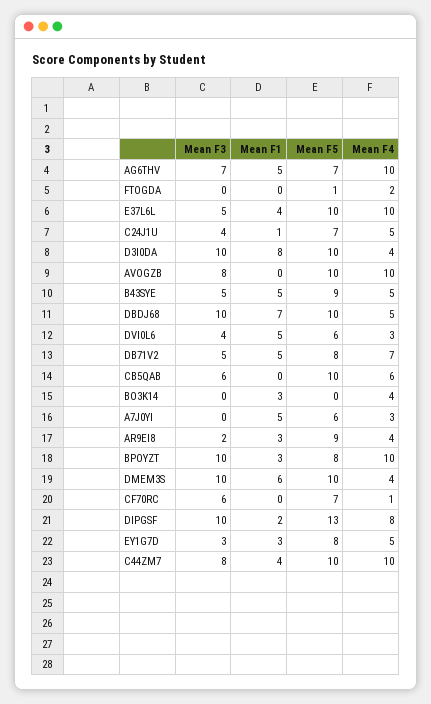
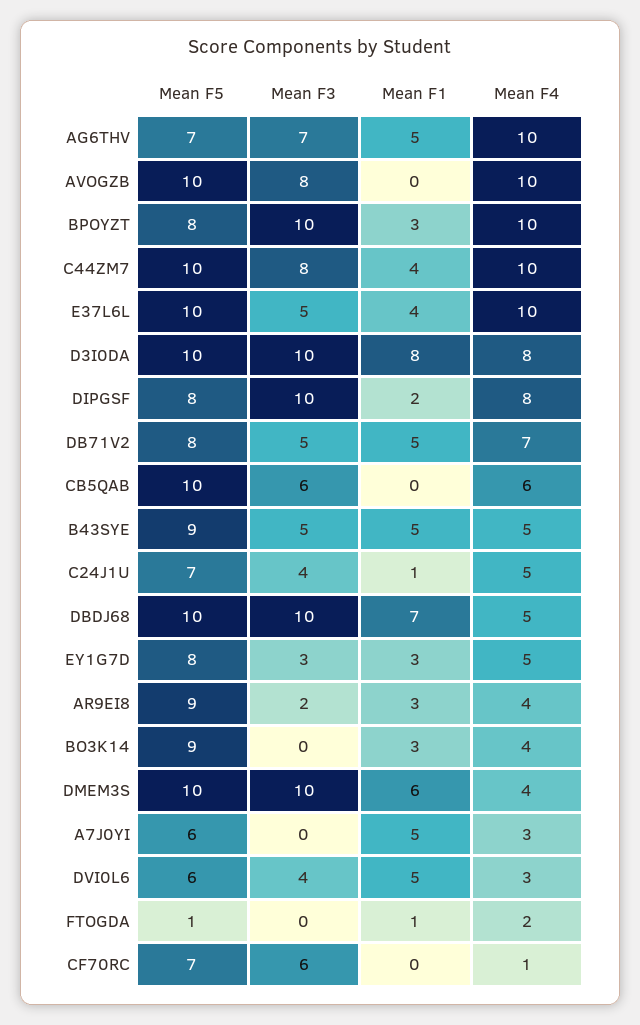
  {
    "Mean F3": {
      "AG6THV": 7,
      "FTOGDA": 0,
      "E37L6L": 5,
      "C24J1U": 4,
      "D3I0DA": 10,
      "AVOGZB": 8,
      "B43SYE": 5,
      "DBDJ68": 10,
      "DVI0L6": 4,
      "DB71V2": 5,
      "CB5QAB": 6,
      "BO3K14": 0,
      "A7J0YI": 0,
      "AR9EI8": 2,
      "BPOYZT": 10,
      "DMEM3S": 10,
      "CF70RC": 6,
      "DIPGSF": 10,
      "EY1G7D": 3,
      "C44ZM7": 8
    },
    "Mean F1": {
      "AG6THV": 5,
-     "FTOGDA": 0,
+     "FTOGDA": 1,
      "E37L6L": 4,
      "C24J1U": 1,
      "D3I0DA": 8,
      "AVOGZB": 0,
      "B43SYE": 5,
      "DBDJ68": 7,
      "DVI0L6": 5,
      "DB71V2": 5,
      "CB5QAB": 0,
      "BO3K14": 3,
      "A7J0YI": 5,
      "AR9EI8": 3,
      "BPOYZT": 3,
      "DMEM3S": 6,
      "CF70RC": 0,
      "DIPGSF": 2,
      "EY1G7D": 3,
      "C44ZM7": 4
    },
    "Mean F5": {
      "AG6THV": 7,
      "FTOGDA": 1,
      "E37L6L": 10,
      "C24J1U": 7,
      "D3I0DA": 10,
      "AVOGZB": 10,
      "B43SYE": 9,
      "DBDJ68": 10,
      "DVI0L6": 6,
      "DB71V2": 8,
      "CB5QAB": 10,
-     "BO3K14": 0,
+     "BO3K14": 9,
      "A7J0YI": 6,
      "AR9EI8": 9,
      "BPOYZT": 8,
      "DMEM3S": 10,
      "CF70RC": 7,
-     "DIPGSF": 13,
+     "DIPGSF": 8,
      "EY1G7D": 8,
      "C44ZM7": 10
    },
    "Mean F4": {
      "AG6THV": 10,
      "FTOGDA": 2,
      "E37L6L": 10,
      "C24J1U": 5,
-     "D3I0DA": 4,
+     "D3I0DA": 8,
      "AVOGZB": 10,
      "B43SYE": 5,
      "DBDJ68": 5,
      "DVI0L6": 3,
      "DB71V2": 7,
      "CB5QAB": 6,
      "BO3K14": 4,
      "A7J0YI": 3,
      "AR9EI8": 4,
      "BPOYZT": 10,
      "DMEM3S": 4,
      "CF70RC": 1,
      "DIPGSF": 8,
      "EY1G7D": 5,
      "C44ZM7": 10
    }
  }

